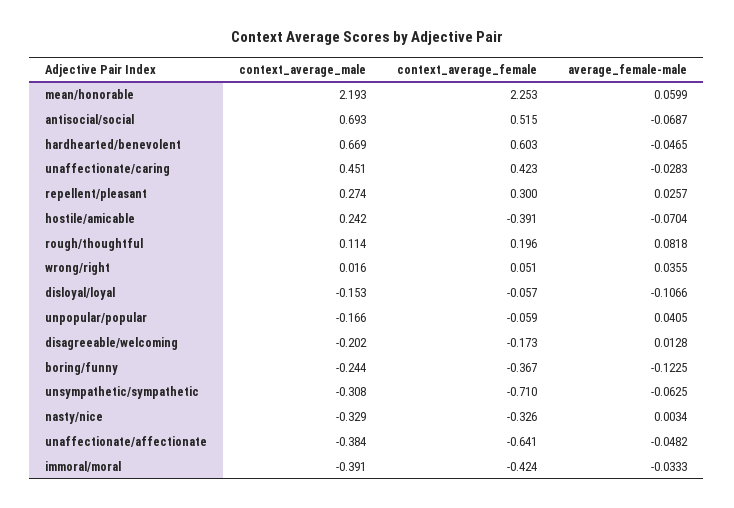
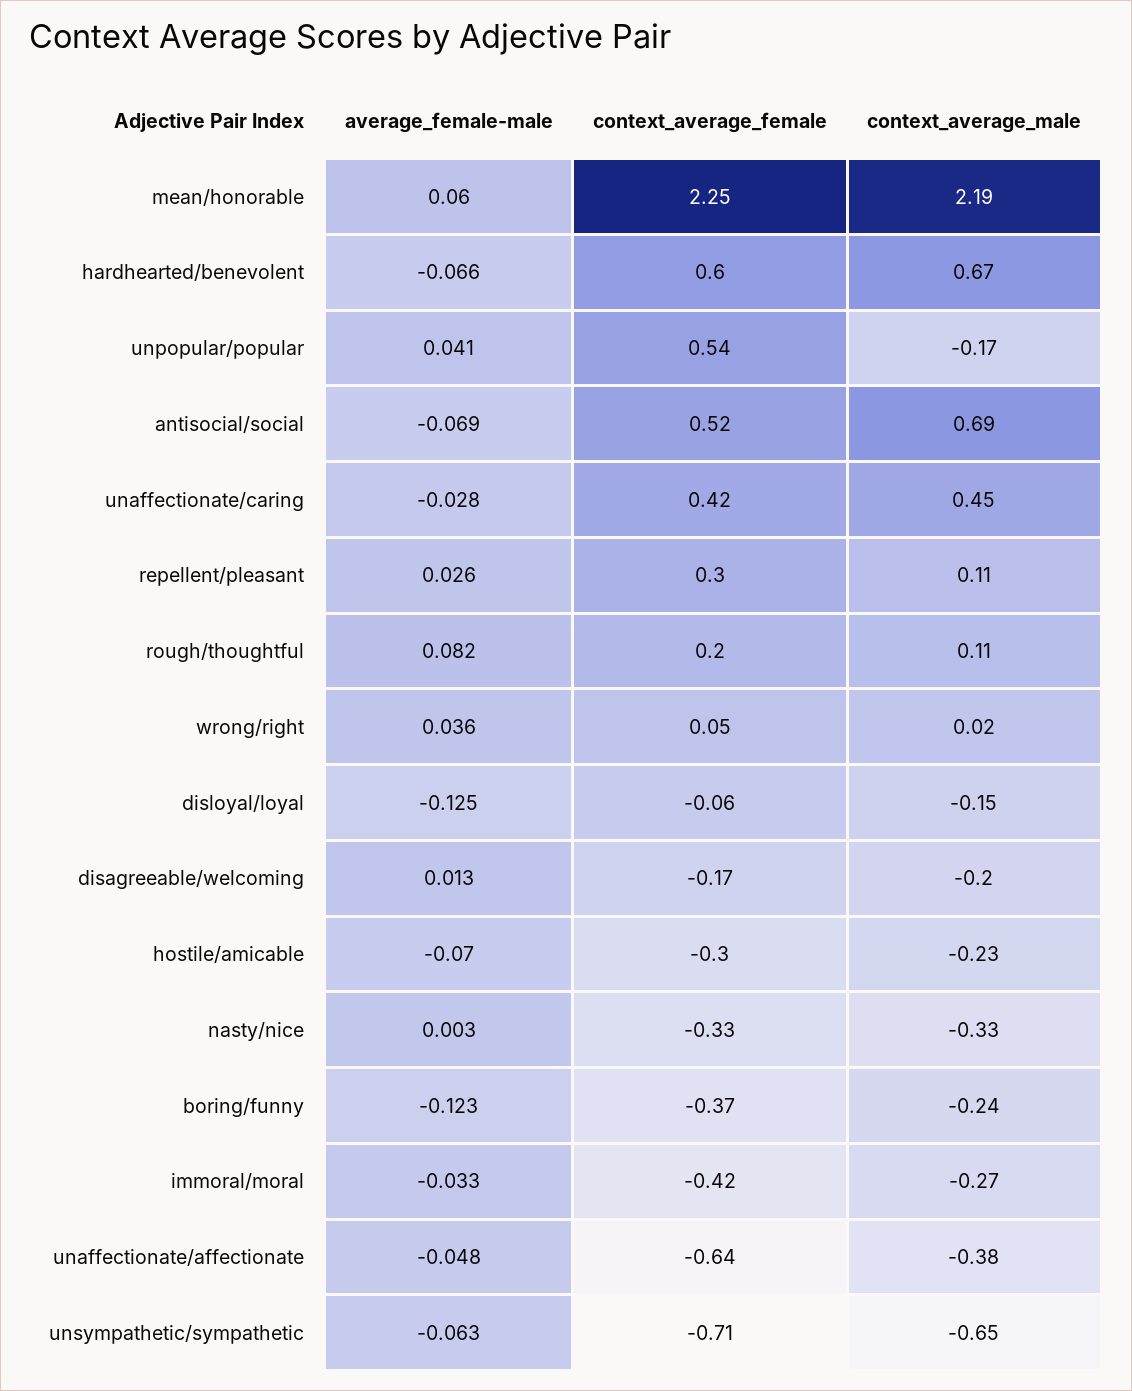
  {
    "context_average_male": {
      "mean/honorable": 2.193,
      "antisocial/social": 0.693,
      "hardhearted/benevolent": 0.669,
      "unaffectionate/caring": 0.451,
-     "repellent/pleasant": 0.274,
+     "repellent/pleasant": 0.11,
-     "hostile/amicable": 0.242,
+     "hostile/amicable": -0.23,
      "rough/thoughtful": 0.114,
      "wrong/right": 0.016,
      "disloyal/loyal": -0.153,
      "unpopular/popular": -0.166,
      "disagreeable/welcoming": -0.202,
      "boring/funny": -0.244,
-     "unsympathetic/sympathetic": -0.308,
+     "unsympathetic/sympathetic": -0.65,
      "nasty/nice": -0.329,
      "unaffectionate/affectionate": -0.384,
-     "immoral/moral": -0.391
+     "immoral/moral": -0.27
    },
    "context_average_female": {
      "mean/honorable": 2.253,
      "antisocial/social": 0.515,
      "hardhearted/benevolent": 0.603,
      "unaffectionate/caring": 0.423,
      "repellent/pleasant": 0.3,
-     "hostile/amicable": -0.391,
+     "hostile/amicable": -0.3,
      "rough/thoughtful": 0.196,
      "wrong/right": 0.051,
      "disloyal/loyal": -0.057,
-     "unpopular/popular": -0.059,
+     "unpopular/popular": 0.54,
      "disagreeable/welcoming": -0.173,
      "boring/funny": -0.367,
      "unsympathetic/sympathetic": -0.71,
      "nasty/nice": -0.326,
      "unaffectionate/affectionate": -0.641,
      "immoral/moral": -0.424
    },
    "average_female-male": {
      "mean/honorable": 0.0599,
      "antisocial/social": -0.0687,
-     "hardhearted/benevolent": -0.0465,
+     "hardhearted/benevolent": -0.066,
      "unaffectionate/caring": -0.0283,
      "repellent/pleasant": 0.0257,
      "hostile/amicable": -0.0704,
      "rough/thoughtful": 0.0818,
      "wrong/right": 0.0355,
-     "disloyal/loyal": -0.1066,
+     "disloyal/loyal": -0.125,
      "unpopular/popular": 0.0405,
      "disagreeable/welcoming": 0.0128,
      "boring/funny": -0.1225,
      "unsympathetic/sympathetic": -0.0625,
      "nasty/nice": 0.0034,
      "unaffectionate/affectionate": -0.0482,
      "immoral/moral": -0.0333
    }
  }

